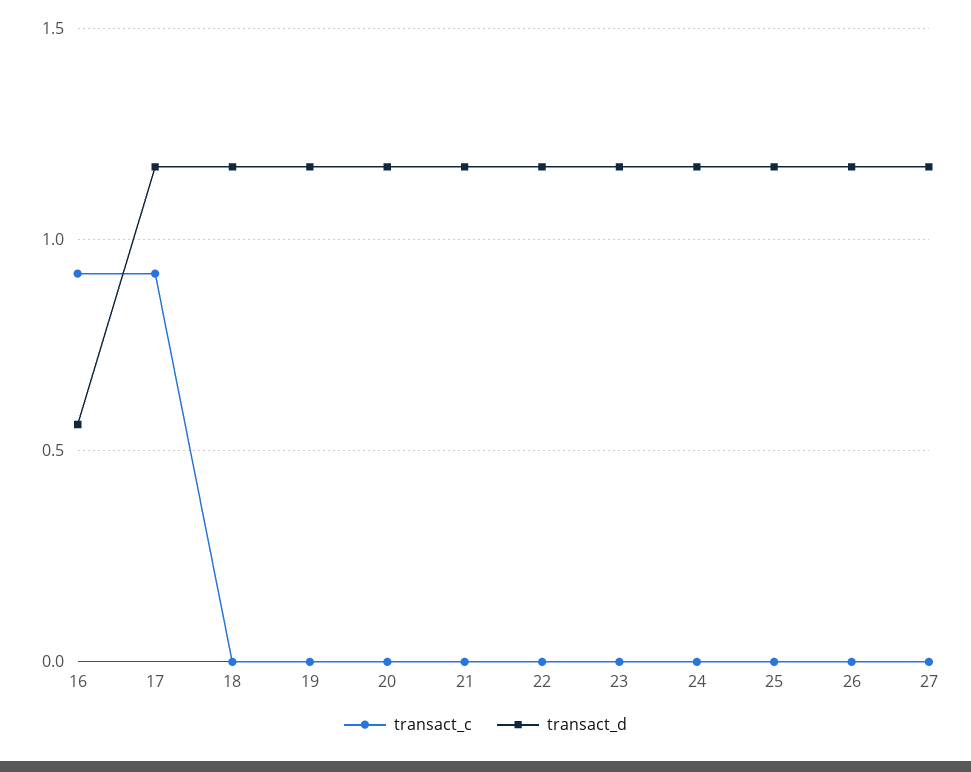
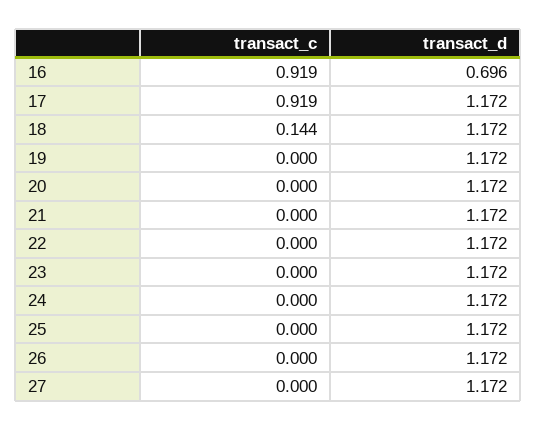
  {
    "transact_c": {
      "16": 0.919,
      "17": 0.919,
-     "18": 0,
+     "18": 0.144,
      "19": 0,
      "20": 0,
      "21": 0,
      "22": 0,
      "23": 0,
      "24": 0,
      "25": 0,
      "26": 0,
      "27": 0
    },
    "transact_d": {
-     "16": 0.55,
+     "16": 0.696,
      "17": 1.172,
      "18": 1.172,
      "19": 1.172,
      "20": 1.172,
      "21": 1.172,
      "22": 1.172,
      "23": 1.172,
      "24": 1.172,
      "25": 1.172,
      "26": 1.172,
      "27": 1.172
    }
  }

